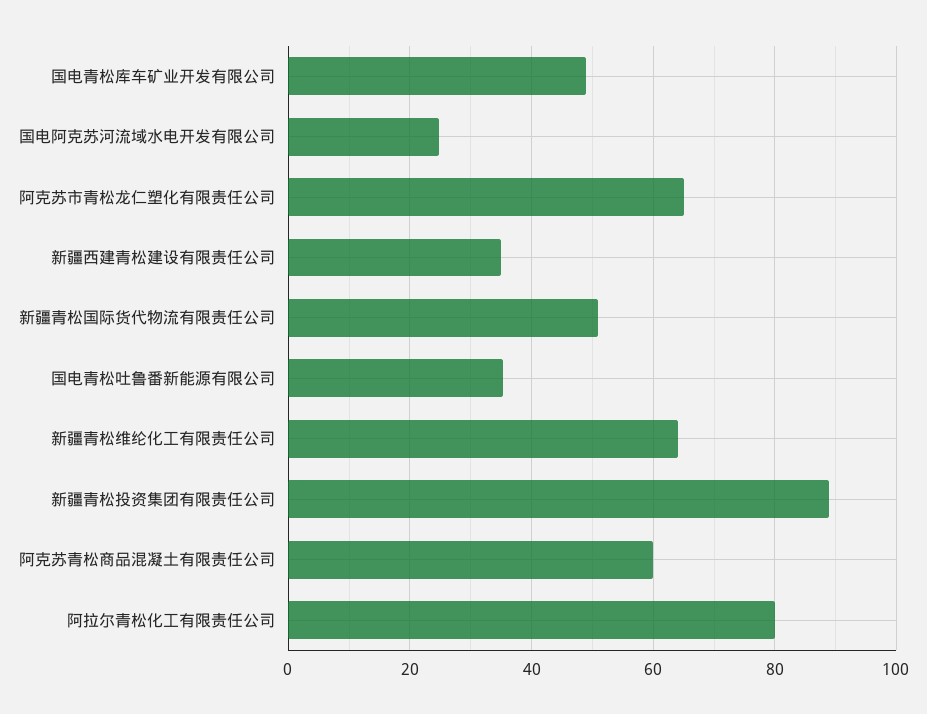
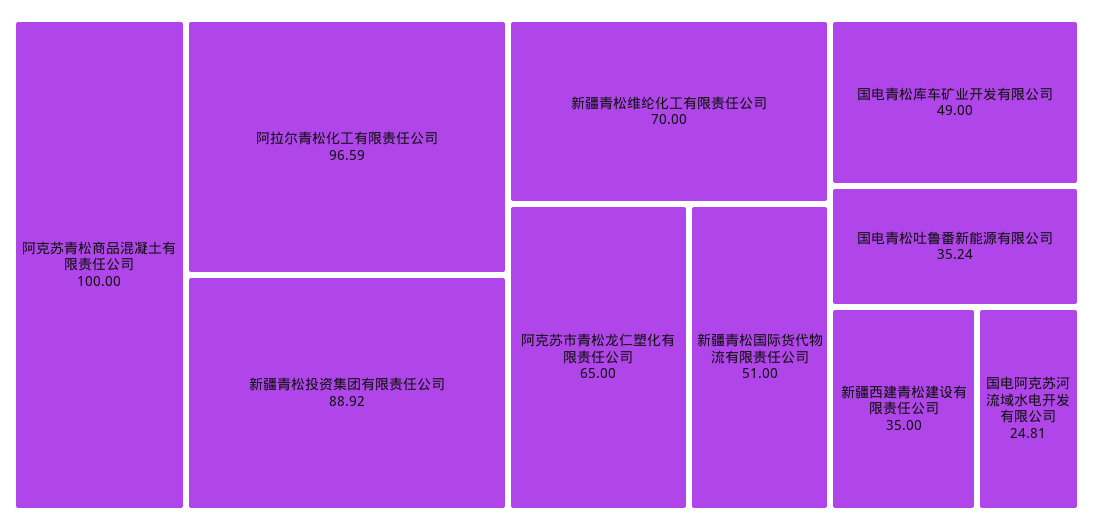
  {
    "国电青松库车矿业开发有限公司": 49,
    "国电阿克苏河流域水电开发有限公司": 24.81,
    "阿克苏市青松龙仁塑化有限责任公司": 65,
    "新疆西建青松建设有限责任公司": 35,
    "新疆青松国际货代物流有限责任公司": 51,
    "国电青松吐鲁番新能源有限公司": 35.24,
-   "新疆青松维纶化工有限责任公司": 64,
+   "新疆青松维纶化工有限责任公司": 70,
    "新疆青松投资集团有限责任公司": 88.92,
-   "阿克苏青松商品混凝土有限责任公司": 60,
+   "阿克苏青松商品混凝土有限责任公司": 100,
-   "阿拉尔青松化工有限责任公司": 80
+   "阿拉尔青松化工有限责任公司": 96.59
  }

